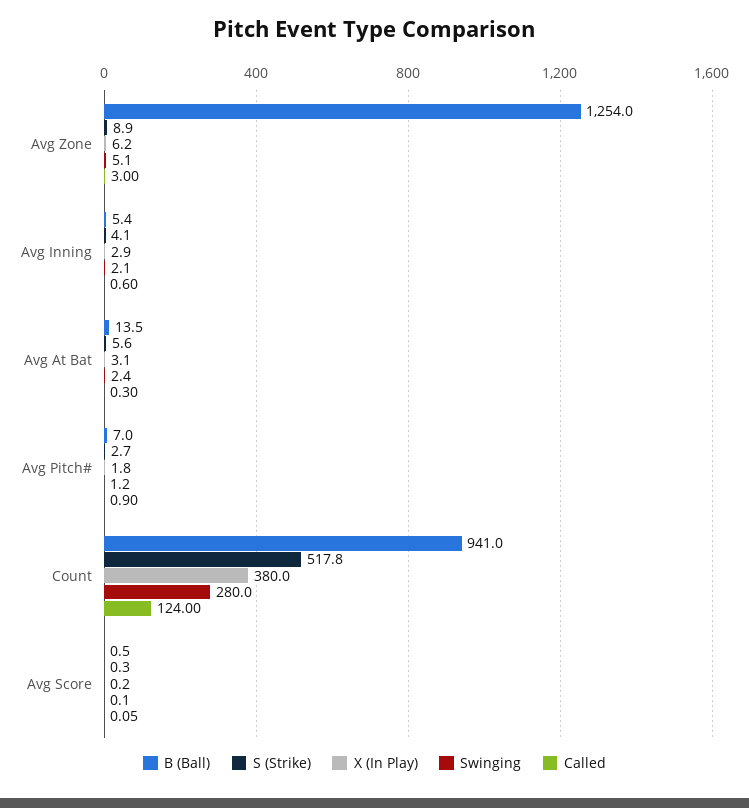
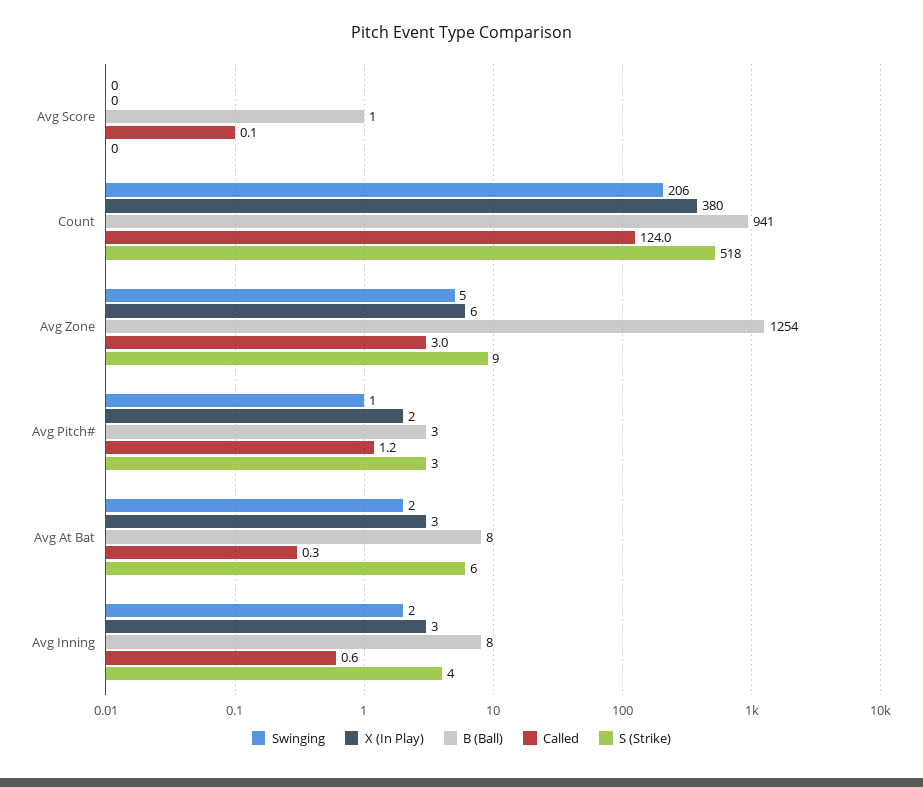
  {
    "B (Ball)": {
      "Avg Zone": 1254,
-     "Avg Inning": 5.4,
+     "Avg Inning": 8,
-     "Avg At Bat": 13.5,
+     "Avg At Bat": 8,
-     "Avg Pitch#": 7,
+     "Avg Pitch#": 3,
      "Count": 941,
      "Avg Score": 0.5
    },
    "S (Strike)": {
      "Avg Zone": 8.9,
      "Avg Inning": 4.1,
      "Avg At Bat": 5.6,
      "Avg Pitch#": 2.7,
      "Count": 517.8,
      "Avg Score": 0.3
    },
    "X (In Play)": {
      "Avg Zone": 6.2,
      "Avg Inning": 2.9,
      "Avg At Bat": 3.1,
      "Avg Pitch#": 1.8,
      "Count": 380,
      "Avg Score": 0.2
    },
    "Swinging": {
      "Avg Zone": 5.1,
      "Avg Inning": 2.1,
      "Avg At Bat": 2.4,
      "Avg Pitch#": 1.2,
-     "Count": 280,
+     "Count": 206,
      "Avg Score": 0.1
    },
    "Called": {
      "Avg Zone": 3,
      "Avg Inning": 0.6,
      "Avg At Bat": 0.3,
-     "Avg Pitch#": 0.9,
+     "Avg Pitch#": 1.2,
      "Count": 124,
      "Avg Score": 0.05
    }
  }

